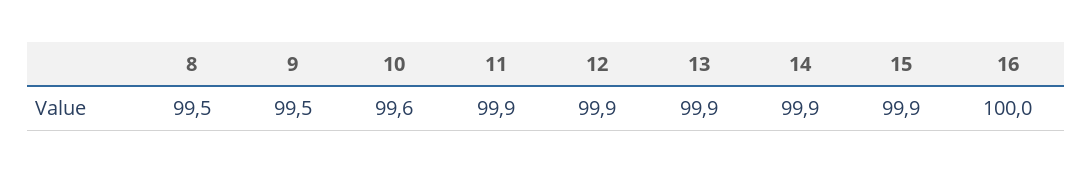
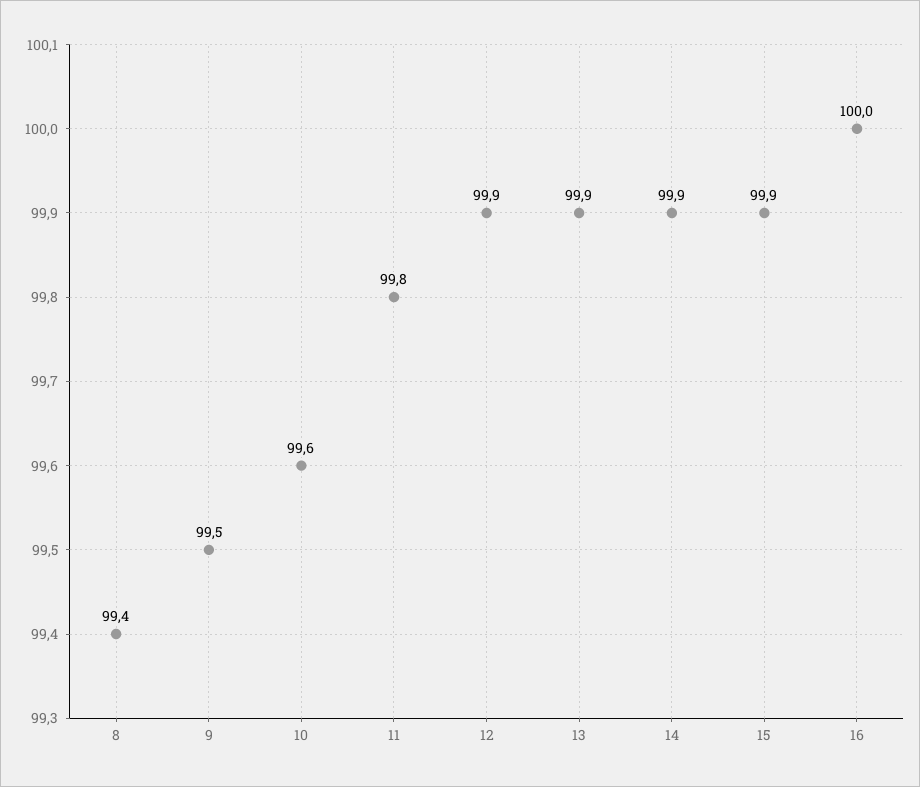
  {
-   "8": 99.5,
+   "8": 99.4,
    "9": 99.5,
    "10": 99.6,
-   "11": 99.9,
+   "11": 99.8,
    "12": 99.9,
    "13": 99.9,
    "14": 99.9,
    "15": 99.9,
    "16": 100
  }

